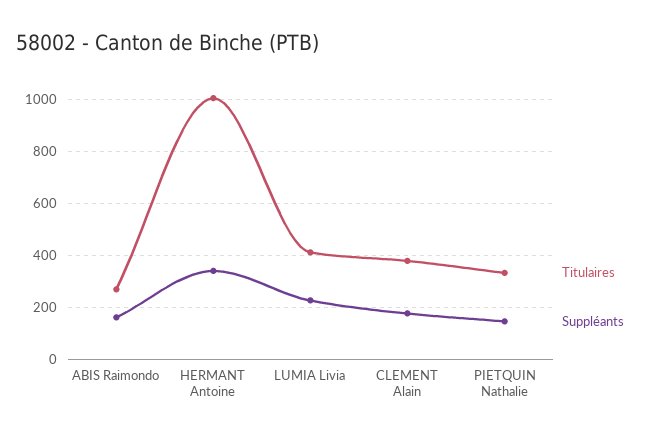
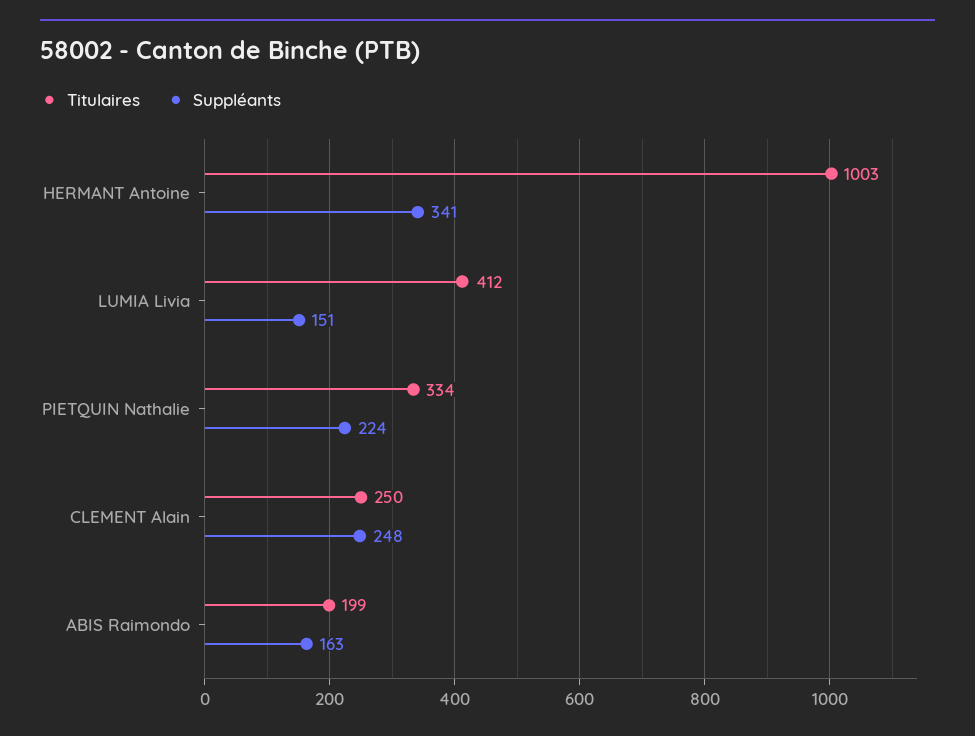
  {
    "Titulaires": {
-     "ABIS Raimondo": 275,
+     "ABIS Raimondo": 199,
      "HERMANT Antoine": 1003,
      "LUMIA Livia": 412,
-     "CLEMENT Alain": 375,
+     "CLEMENT Alain": 250,
      "PIETQUIN Nathalie": 334
    },
    "Suppléants": {
      "ABIS Raimondo": 163,
      "HERMANT Antoine": 341,
-     "LUMIA Livia": 225,
+     "LUMIA Livia": 151,
-     "CLEMENT Alain": 175,
+     "CLEMENT Alain": 248,
-     "PIETQUIN Nathalie": 150
+     "PIETQUIN Nathalie": 224
    }
  }

